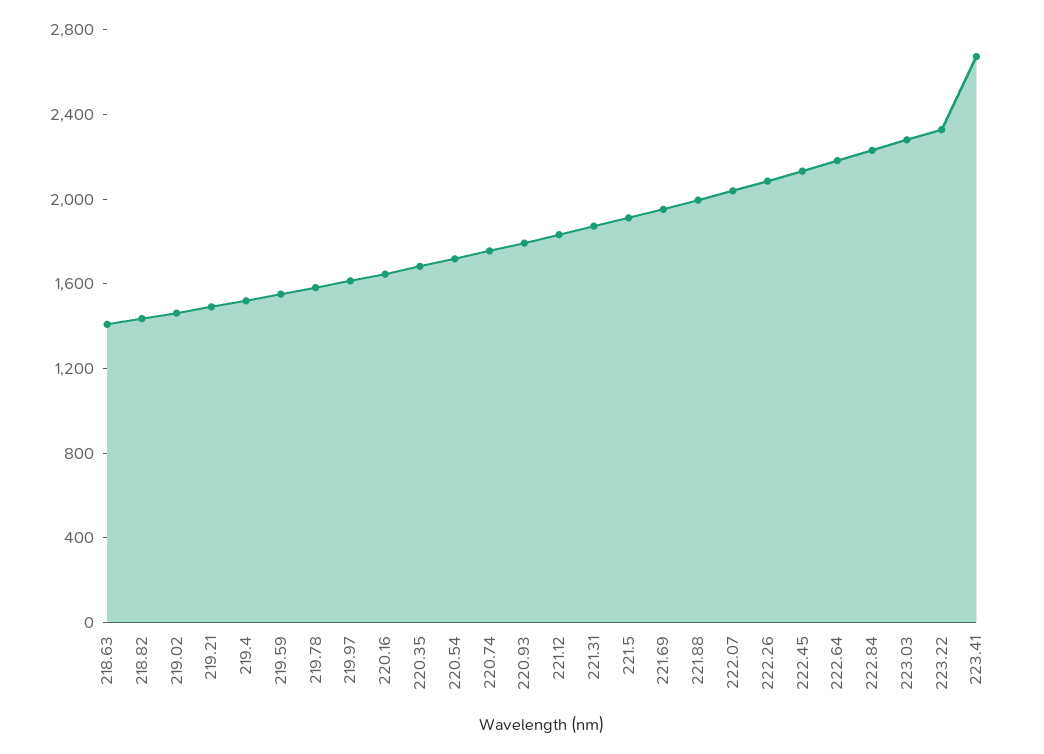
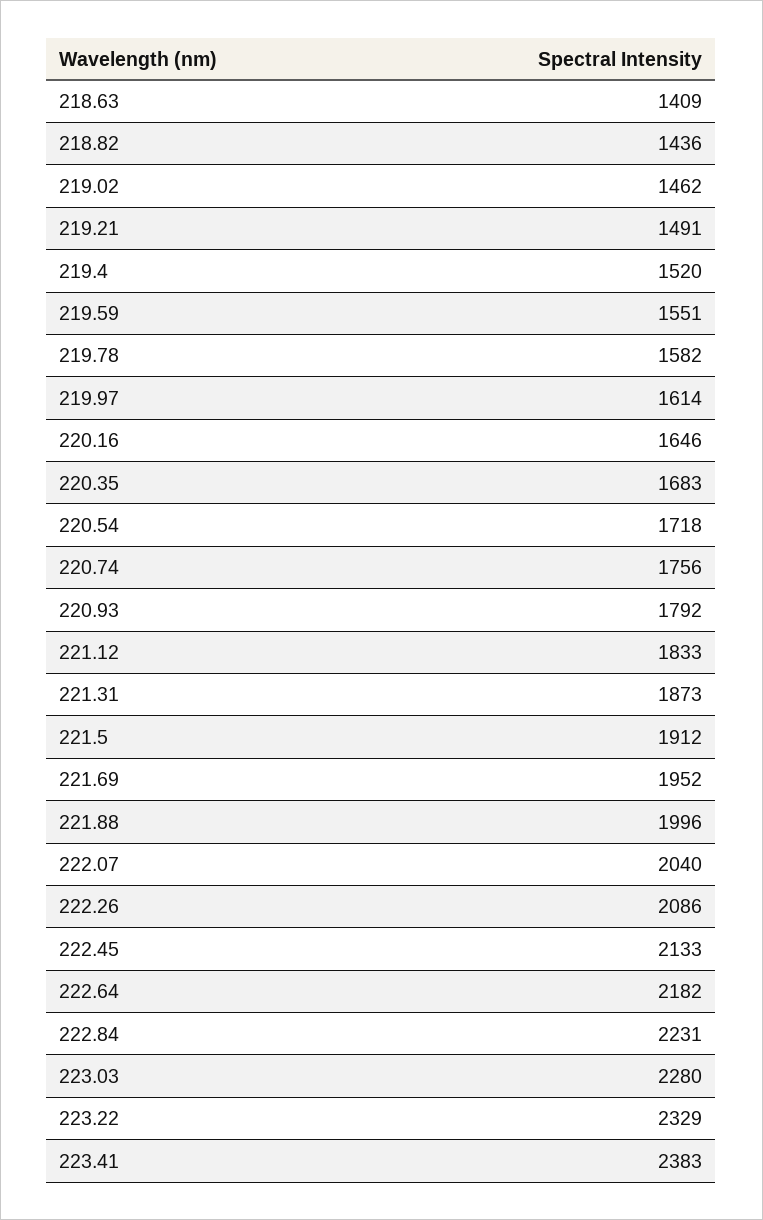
  {
    "218.63": 1409,
    "218.82": 1436,
    "219.02": 1462,
    "219.21": 1491,
    "219.4": 1520,
    "219.59": 1551,
    "219.78": 1582,
    "219.97": 1614,
    "220.16": 1646,
    "220.35": 1683,
    "220.54": 1718,
    "220.74": 1756,
    "220.93": 1792,
    "221.12": 1833,
    "221.31": 1873,
    "221.5": 1912,
    "221.69": 1952,
    "221.88": 1996,
    "222.07": 2040,
    "222.26": 2086,
    "222.45": 2133,
    "222.64": 2182,
    "222.84": 2231,
    "223.03": 2280,
    "223.22": 2329,
-   "223.41": 2700
+   "223.41": 2383
  }

